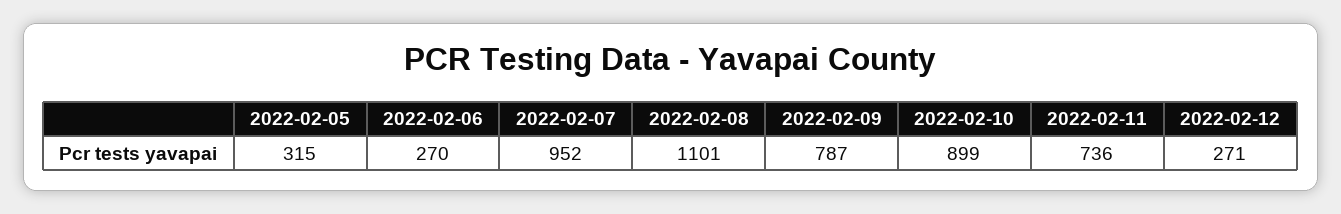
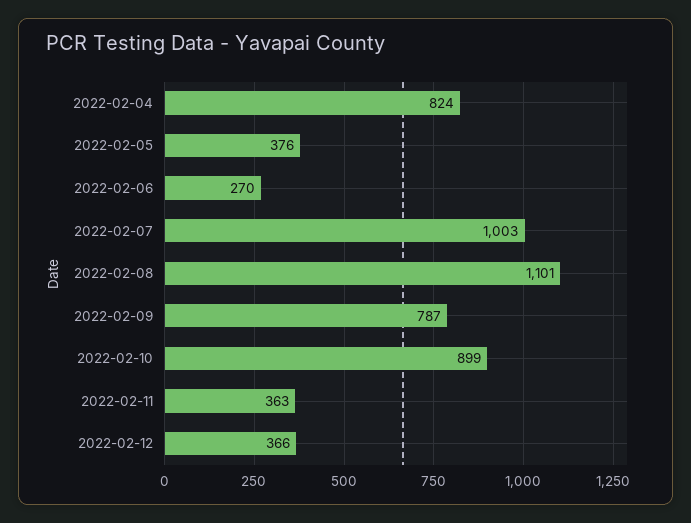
  {
-   "2022-02-05": 315,
+   "2022-02-05": 376,
    "2022-02-06": 270,
-   "2022-02-07": 952,
+   "2022-02-07": 1003,
    "2022-02-08": 1101,
    "2022-02-09": 787,
    "2022-02-10": 899,
-   "2022-02-11": 736,
+   "2022-02-11": 363,
-   "2022-02-12": 271
+   "2022-02-12": 366,
+   "2022-02-04": 824
  }

